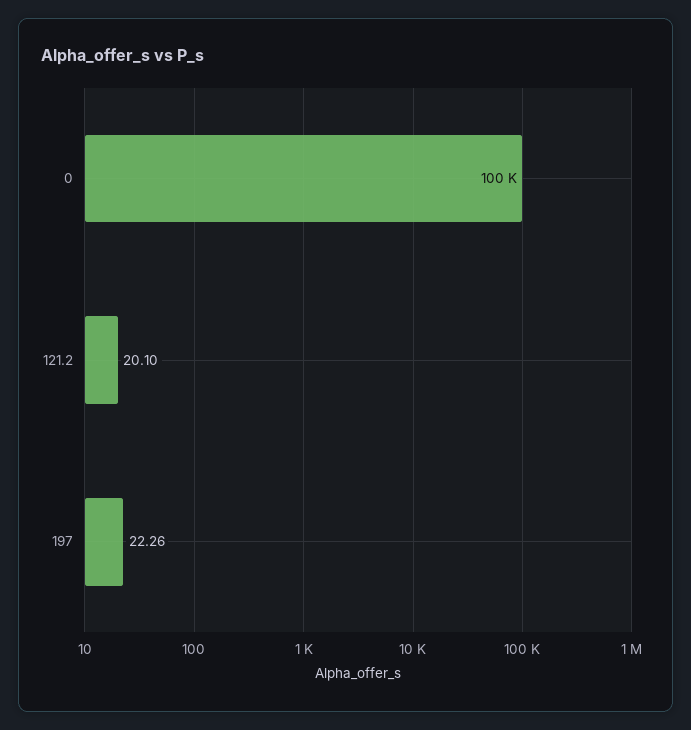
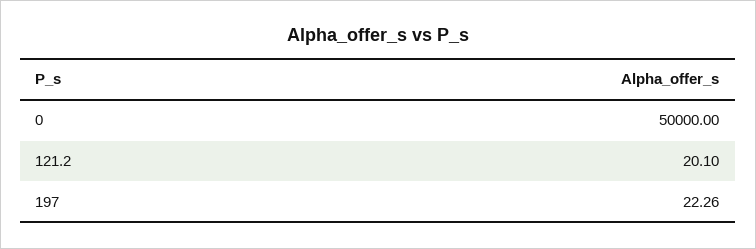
  {
-   "0": 100000,
+   "0": 50000,
    "121.2": 20.1,
    "197": 22.26
  }

